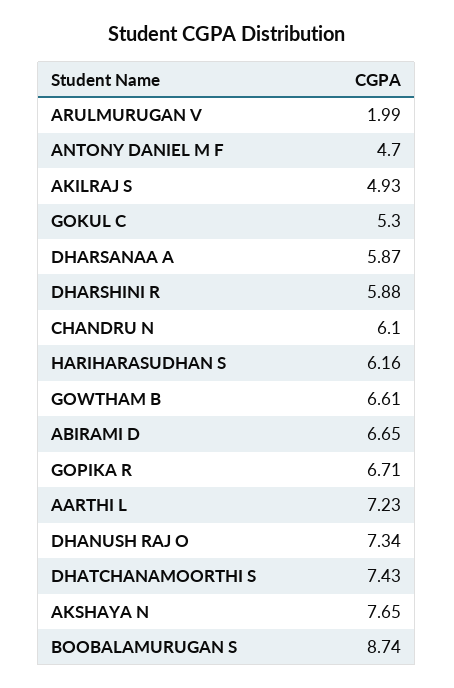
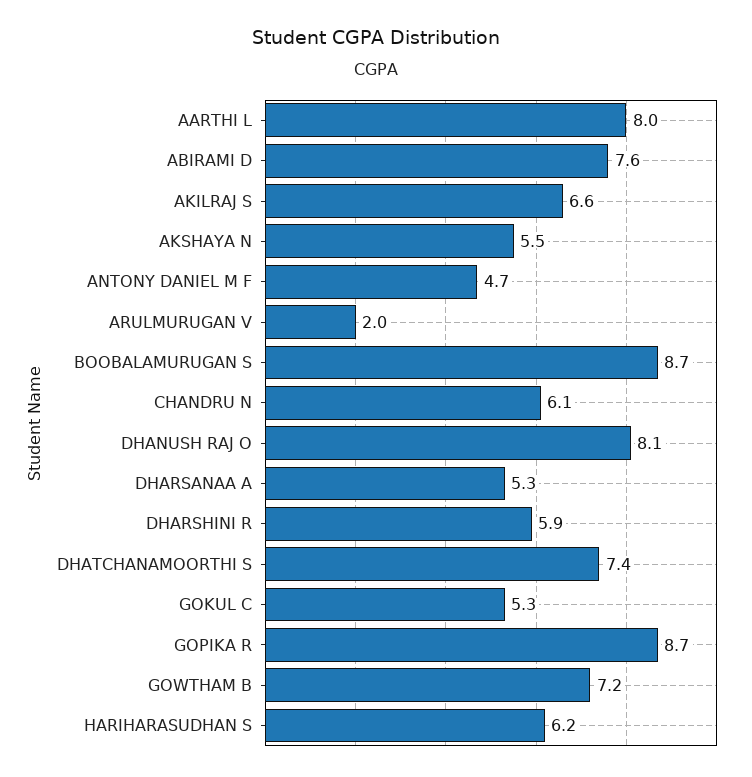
  {
    "ARULMURUGAN V": 1.99,
    "ANTONY DANIEL M F": 4.7,
-   "AKILRAJ S": 4.93,
+   "AKILRAJ S": 6.6,
    "GOKUL C": 5.3,
-   "DHARSANAA A": 5.87,
+   "DHARSANAA A": 5.3,
    "DHARSHINI R": 5.88,
    "CHANDRU N": 6.1,
    "HARIHARASUDHAN S": 6.16,
-   "GOWTHAM B": 6.61,
+   "GOWTHAM B": 7.2,
-   "ABIRAMI D": 6.65,
+   "ABIRAMI D": 7.6,
-   "GOPIKA R": 6.71,
+   "GOPIKA R": 8.7,
-   "AARTHI L": 7.23,
+   "AARTHI L": 8,
-   "DHANUSH RAJ O": 7.34,
+   "DHANUSH RAJ O": 8.1,
    "DHATCHANAMOORTHI S": 7.43,
-   "AKSHAYA N": 7.65,
+   "AKSHAYA N": 5.5,
    "BOOBALAMURUGAN S": 8.74
  }

